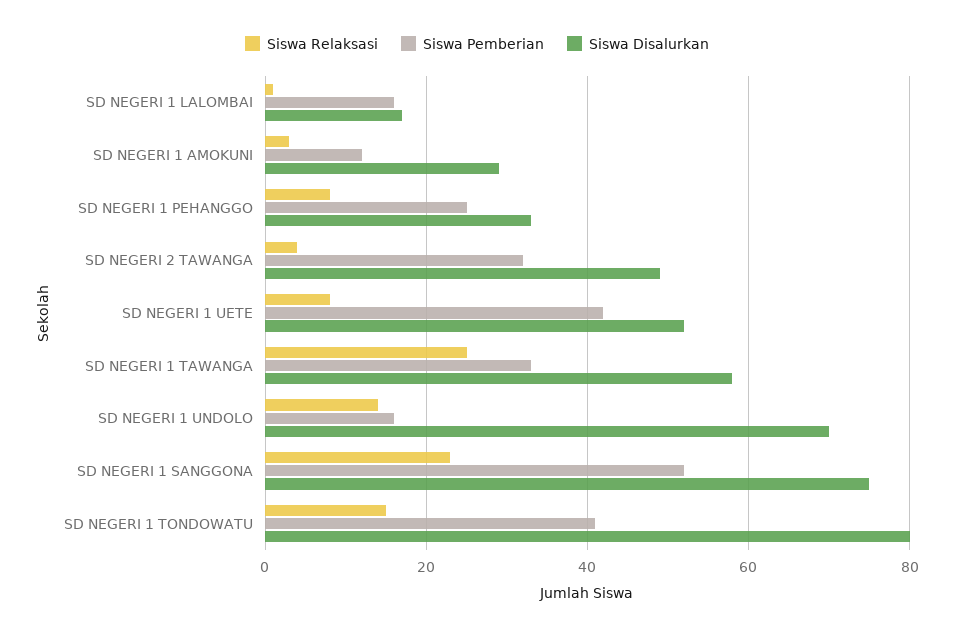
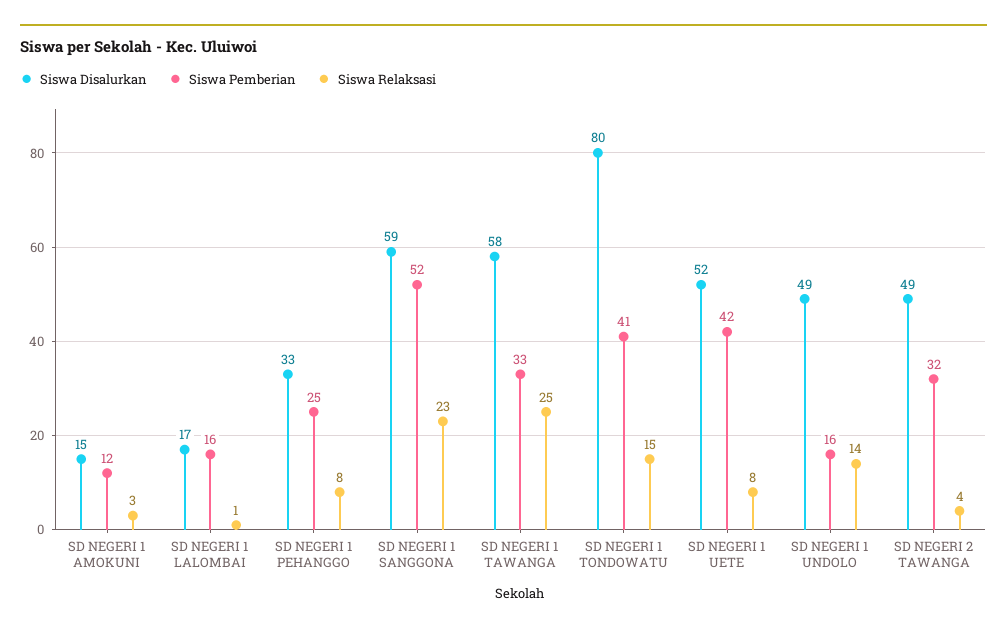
  {
    "Siswa Relaksasi": {
      "SD NEGERI 1 LALOMBAI": 1,
      "SD NEGERI 1 AMOKUNI": 3,
      "SD NEGERI 1 PEHANGGO": 8,
      "SD NEGERI 2 TAWANGA": 4,
      "SD NEGERI 1 UETE": 8,
      "SD NEGERI 1 TAWANGA": 25,
      "SD NEGERI 1 UNDOLO": 14,
      "SD NEGERI 1 SANGGONA": 23,
      "SD NEGERI 1 TONDOWATU": 15
    },
    "Siswa Pemberian": {
      "SD NEGERI 1 LALOMBAI": 16,
      "SD NEGERI 1 AMOKUNI": 12,
      "SD NEGERI 1 PEHANGGO": 25,
      "SD NEGERI 2 TAWANGA": 32,
      "SD NEGERI 1 UETE": 42,
      "SD NEGERI 1 TAWANGA": 33,
      "SD NEGERI 1 UNDOLO": 16,
      "SD NEGERI 1 SANGGONA": 52,
      "SD NEGERI 1 TONDOWATU": 41
    },
    "Siswa Disalurkan": {
      "SD NEGERI 1 LALOMBAI": 17,
-     "SD NEGERI 1 AMOKUNI": 30,
+     "SD NEGERI 1 AMOKUNI": 15,
      "SD NEGERI 1 PEHANGGO": 33,
      "SD NEGERI 2 TAWANGA": 49,
      "SD NEGERI 1 UETE": 52,
      "SD NEGERI 1 TAWANGA": 58,
-     "SD NEGERI 1 UNDOLO": 70,
+     "SD NEGERI 1 UNDOLO": 49,
-     "SD NEGERI 1 SANGGONA": 75,
+     "SD NEGERI 1 SANGGONA": 59,
      "SD NEGERI 1 TONDOWATU": 80
    }
  }

